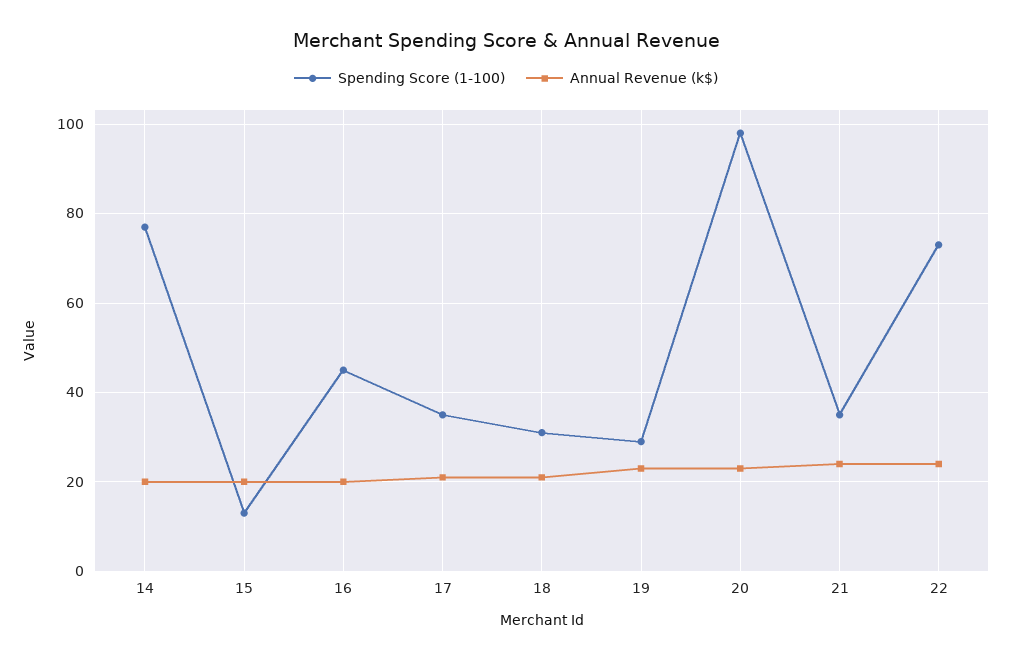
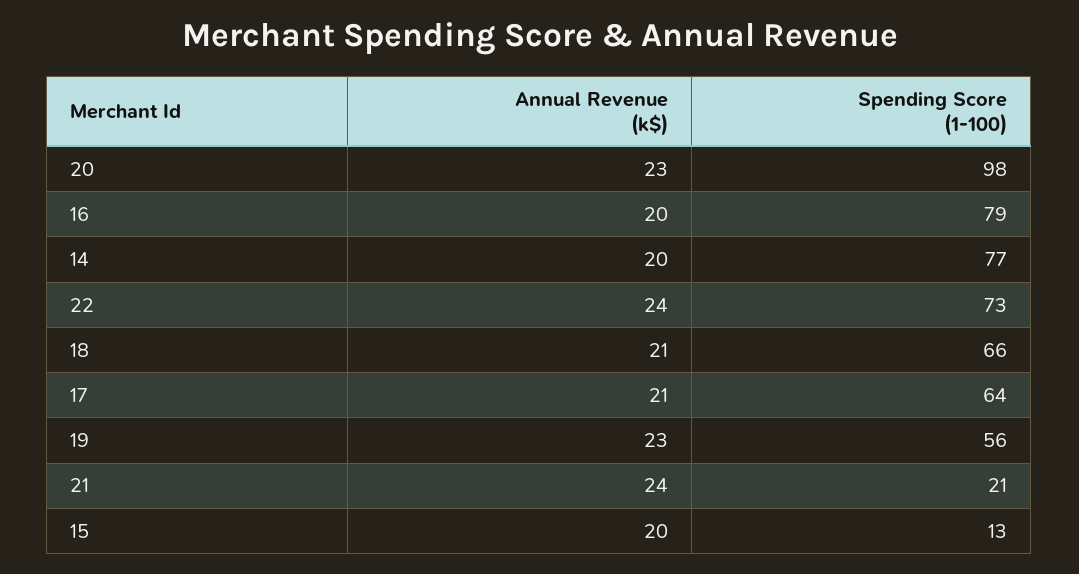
  {
    "Spending Score (1-100)": {
      "14": 77,
      "15": 13,
-     "16": 45,
+     "16": 79,
-     "17": 35,
+     "17": 64,
-     "18": 30,
+     "18": 66,
-     "19": 30,
+     "19": 56,
      "20": 98,
-     "21": 35,
+     "21": 21,
      "22": 73
    },
    "Annual Revenue (k$)": {
      "14": 20,
      "15": 20,
      "16": 20,
      "17": 21,
      "18": 21,
      "19": 23,
      "20": 23,
      "21": 24,
      "22": 24
    }
  }

